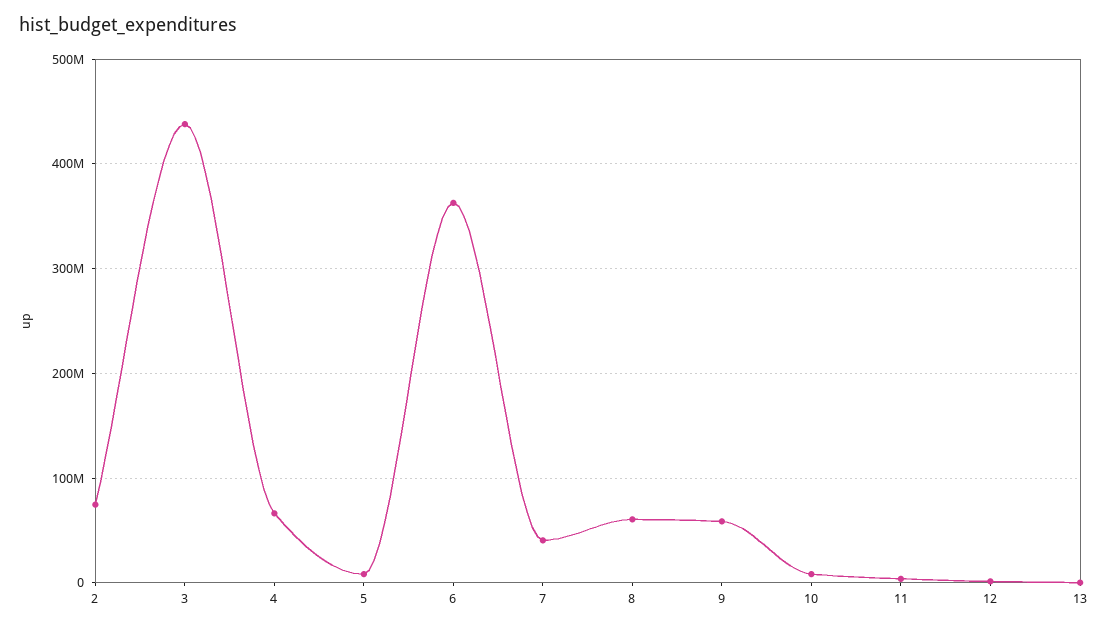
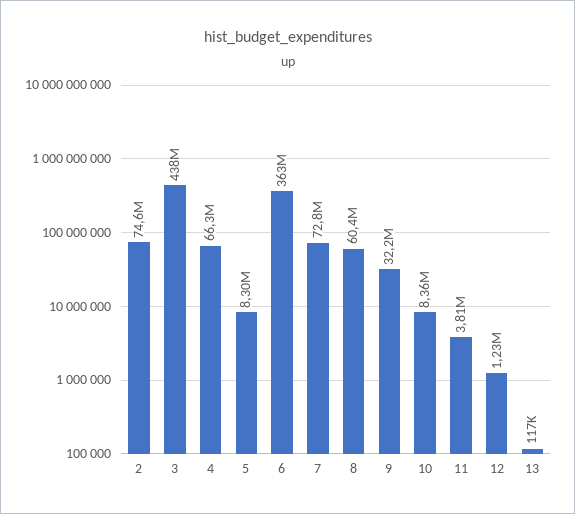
  {
    "2": 74600000,
    "3": 438000000,
    "4": 66300000,
    "5": 8300000,
    "6": 363000000,
-   "7": 40000000,
+   "7": 72800000,
    "8": 60400000,
-   "9": 60000000,
+   "9": 32200000,
    "10": 8360000,
    "11": 3810000,
    "12": 1230000,
    "13": 117000
  }

